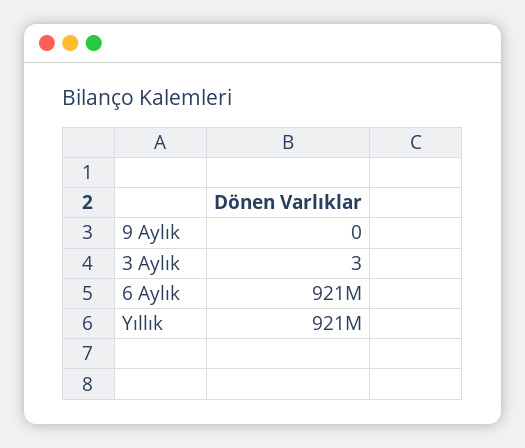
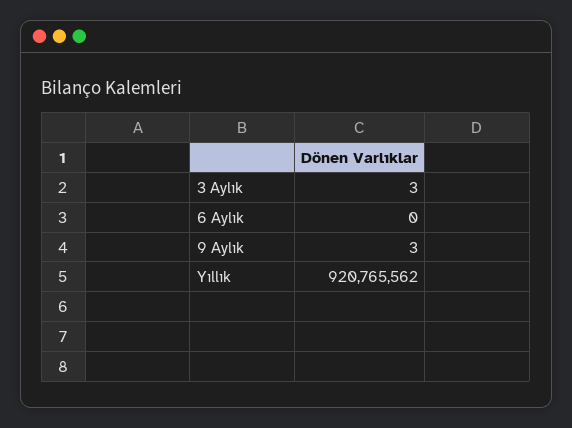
  {
-   "9 Aylık": 0,
+   "9 Aylık": 3,
    "3 Aylık": 3,
-   "6 Aylık": 921000000,
+   "6 Aylık": 0,
    "Yıllık": 920765562
  }

